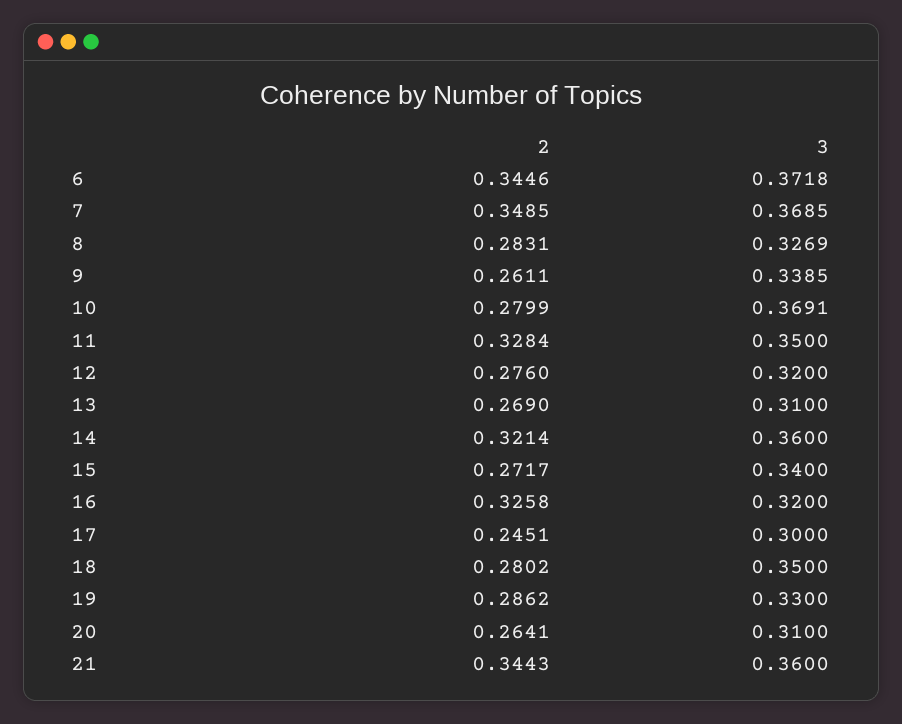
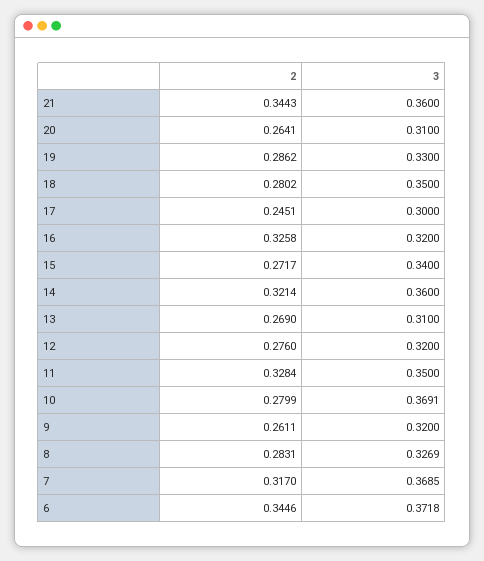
  {
    "2": {
      "6": 0.3446,
-     "7": 0.3485,
+     "7": 0.317,
      "8": 0.2831,
      "9": 0.2611,
      "10": 0.2799,
      "11": 0.3284,
      "12": 0.276,
      "13": 0.269,
      "14": 0.3214,
      "15": 0.2717,
      "16": 0.3258,
      "17": 0.2451,
      "18": 0.2802,
      "19": 0.2862,
      "20": 0.2641,
      "21": 0.3443
    },
    "3": {
      "6": 0.3718,
      "7": 0.3685,
      "8": 0.3269,
-     "9": 0.3385,
+     "9": 0.32,
      "10": 0.3691,
      "11": 0.35,
      "12": 0.32,
      "13": 0.31,
      "14": 0.36,
      "15": 0.34,
      "16": 0.32,
      "17": 0.3,
      "18": 0.35,
      "19": 0.33,
      "20": 0.31,
      "21": 0.36
    }
  }

